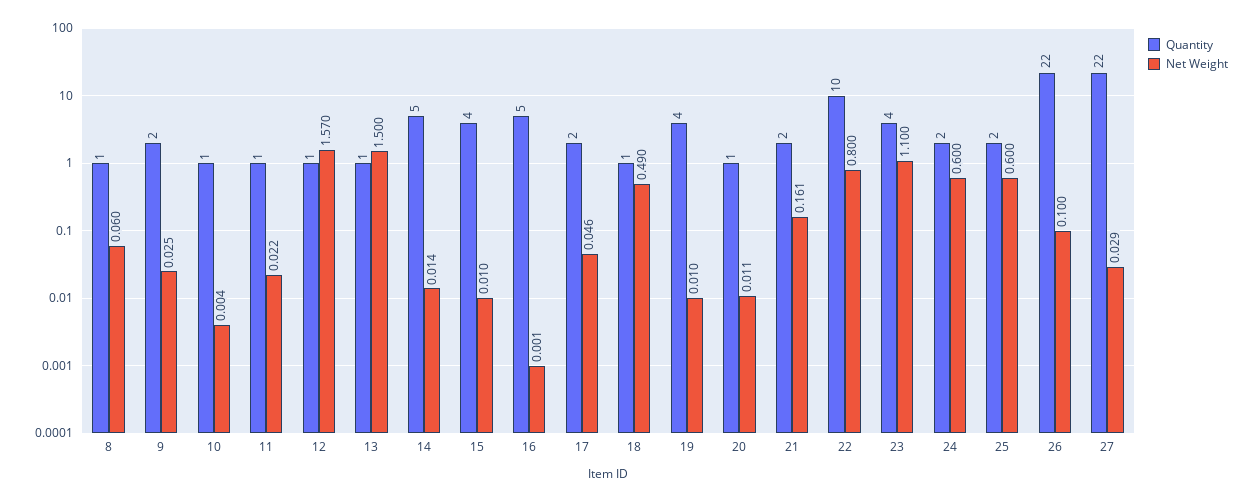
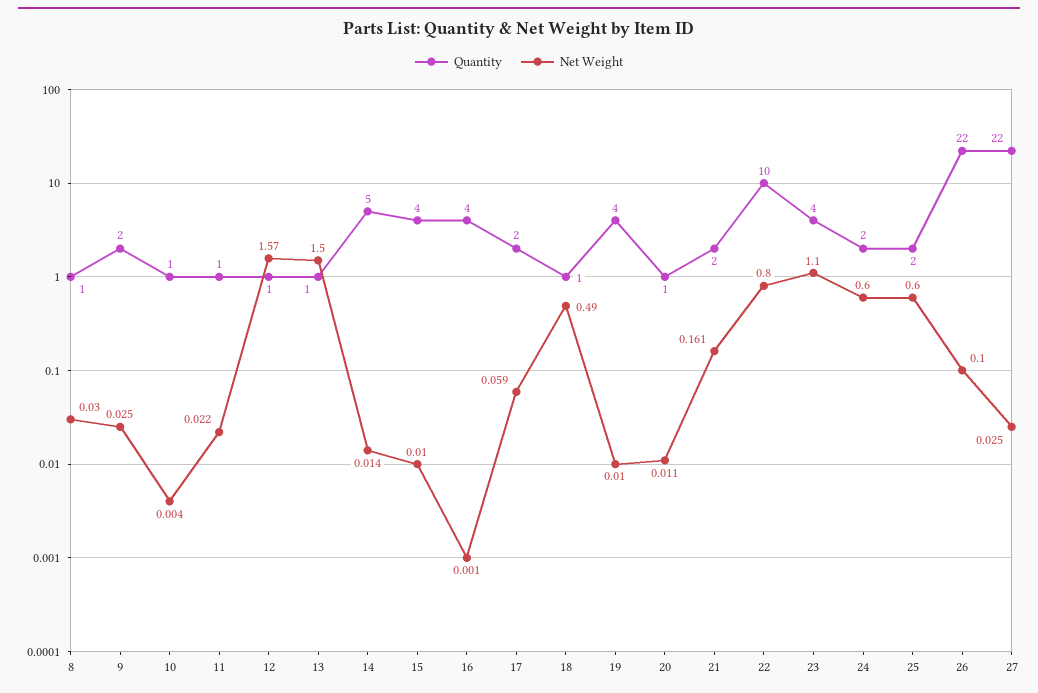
  {
    "Quantity": {
      "8": 1,
      "9": 2,
      "10": 1,
      "11": 1,
      "12": 1,
      "13": 1,
      "14": 5,
      "15": 4,
-     "16": 5,
+     "16": 4,
      "17": 2,
      "18": 1,
      "19": 4,
      "20": 1,
      "21": 2,
      "22": 10,
      "23": 4,
      "24": 2,
      "25": 2,
      "26": 22,
      "27": 22
    },
    "Net Weight": {
-     "8": 0.06,
+     "8": 0.03,
      "9": 0.025,
      "10": 0.004,
      "11": 0.022,
      "12": 1.57,
      "13": 1.5,
      "14": 0.014,
      "15": 0.01,
      "16": 0.001,
-     "17": 0.046,
+     "17": 0.059,
      "18": 0.49,
      "19": 0.01,
      "20": 0.011,
      "21": 0.161,
      "22": 0.8,
      "23": 1.1,
      "24": 0.6,
      "25": 0.6,
      "26": 0.1,
-     "27": 0.029
+     "27": 0.025
    }
  }

